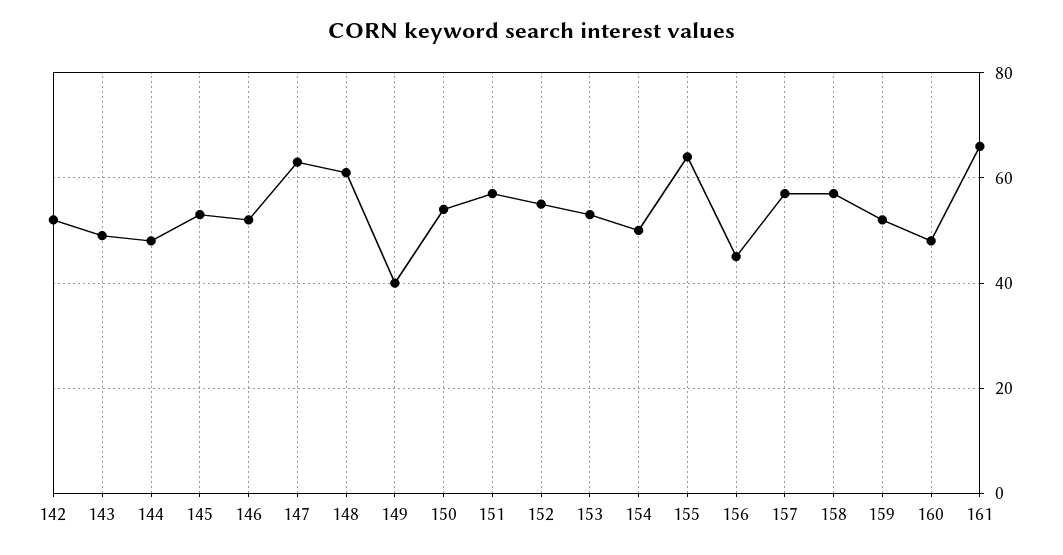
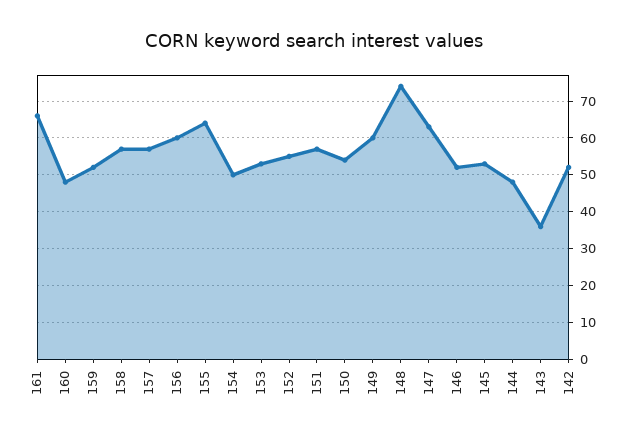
  {
    "142": 50,
-   "143": 50,
+   "143": 35,
    "144": 50,
    "145": 55,
    "146": 50,
    "147": 65,
-   "148": 60,
+   "148": 75,
-   "149": 40,
+   "149": 60,
    "150": 55,
    "151": 55,
    "152": 55,
    "153": 55,
    "154": 50,
    "155": 65,
-   "156": 45,
+   "156": 60,
    "157": 55,
    "158": 55,
    "159": 50,
    "160": 50,
    "161": 65
  }

